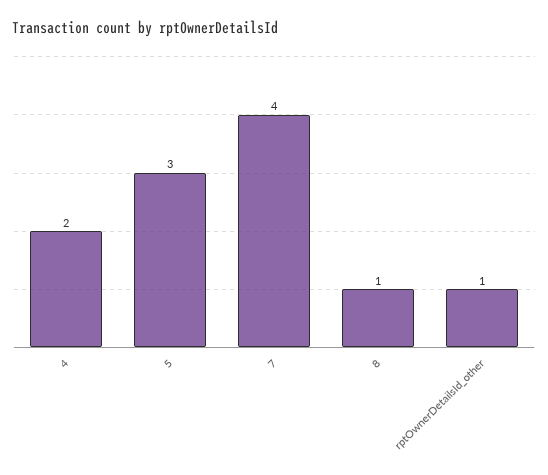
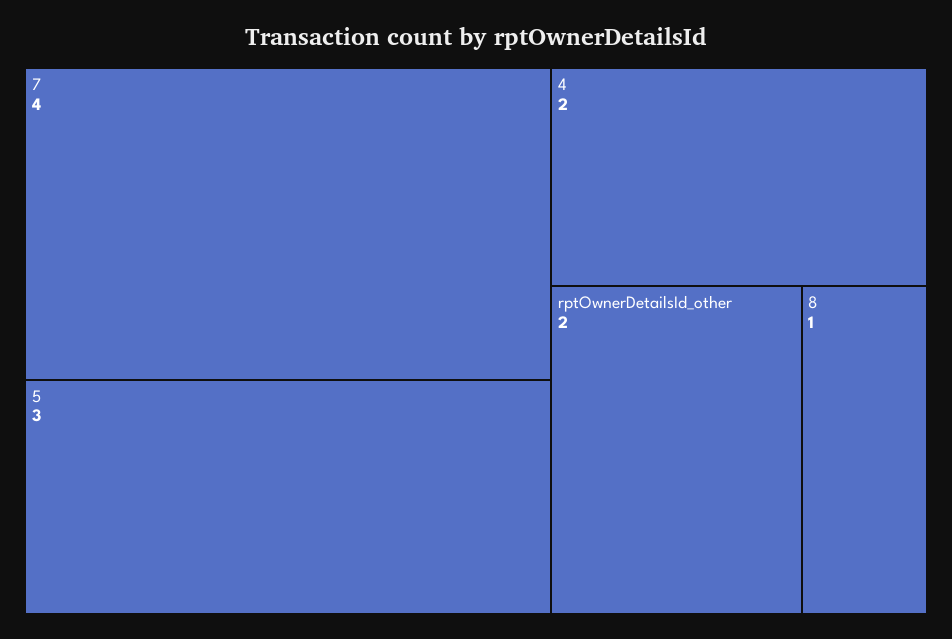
  {
    "4": 2,
    "5": 3,
    "7": 4,
    "8": 1,
-   "rptOwnerDetailsId_other": 1
+   "rptOwnerDetailsId_other": 2
  }

